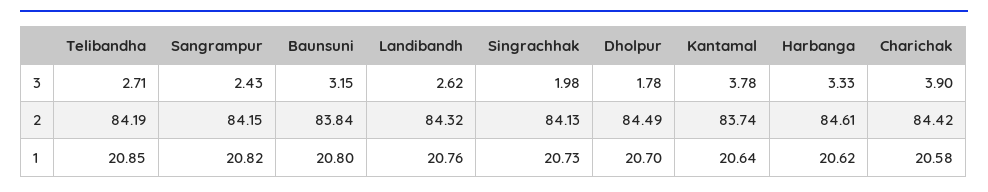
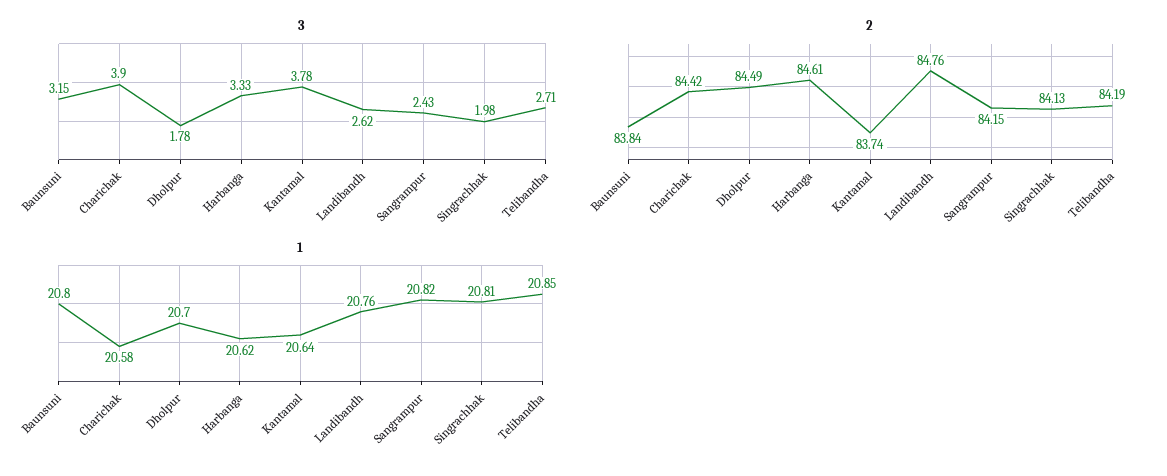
  {
    "3": {
      "Telibandha": 2.71,
      "Sangrampur": 2.43,
      "Baunsuni": 3.15,
      "Landibandh": 2.62,
      "Singrachhak": 1.98,
      "Dholpur": 1.78,
      "Kantamal": 3.78,
      "Harbanga": 3.33,
      "Charichak": 3.9
    },
    "2": {
      "Telibandha": 84.19,
      "Sangrampur": 84.15,
      "Baunsuni": 83.84,
-     "Landibandh": 84.32,
+     "Landibandh": 84.76,
      "Singrachhak": 84.13,
      "Dholpur": 84.49,
      "Kantamal": 83.74,
      "Harbanga": 84.61,
      "Charichak": 84.42
    },
    "1": {
      "Telibandha": 20.85,
      "Sangrampur": 20.82,
      "Baunsuni": 20.8,
      "Landibandh": 20.76,
-     "Singrachhak": 20.73,
+     "Singrachhak": 20.81,
      "Dholpur": 20.7,
      "Kantamal": 20.64,
      "Harbanga": 20.62,
      "Charichak": 20.58
    }
  }

